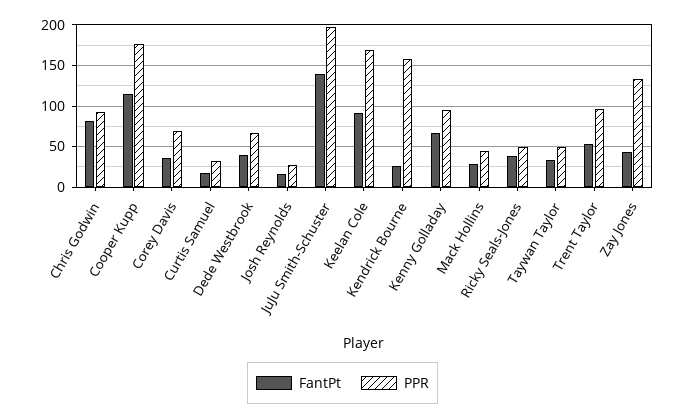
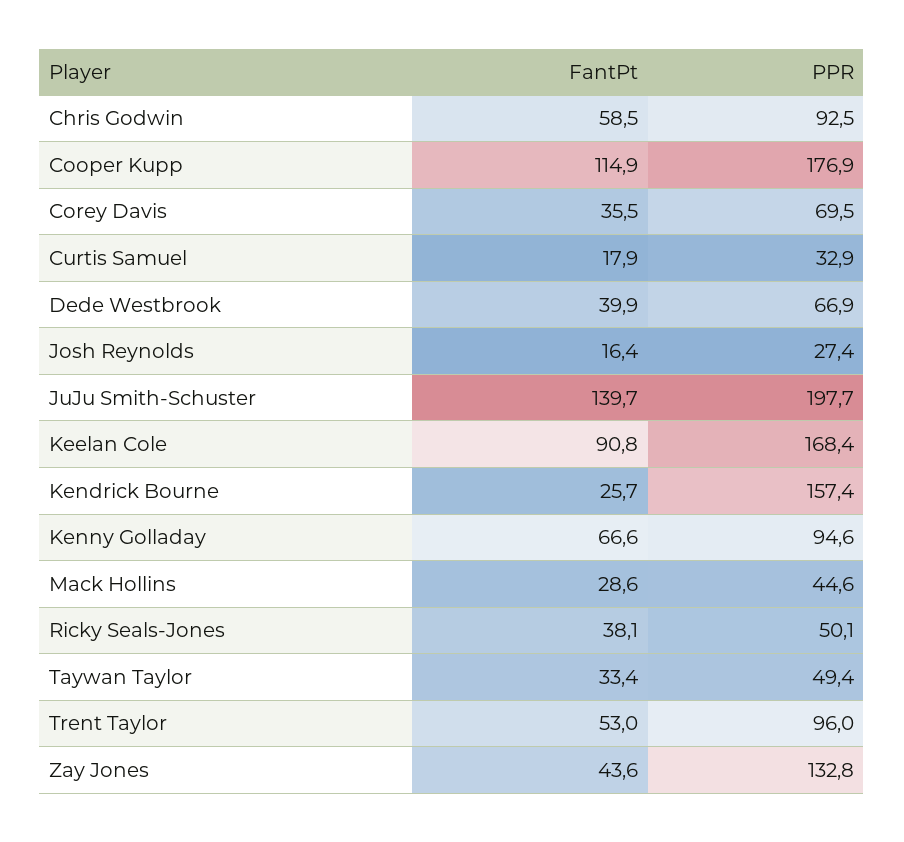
  {
    "FantPt": {
-     "Chris Godwin": 80,
+     "Chris Godwin": 58.5,
      "Cooper Kupp": 114.9,
      "Corey Davis": 35.5,
      "Curtis Samuel": 17.9,
      "Dede Westbrook": 39.9,
      "Josh Reynolds": 16.4,
      "JuJu Smith-Schuster": 139.7,
      "Keelan Cole": 90.8,
      "Kendrick Bourne": 25.7,
      "Kenny Golladay": 66.6,
      "Mack Hollins": 28.6,
      "Ricky Seals-Jones": 38.1,
      "Taywan Taylor": 33.4,
      "Trent Taylor": 53,
      "Zay Jones": 43.6
    },
    "PPR": {
      "Chris Godwin": 92.5,
      "Cooper Kupp": 176.9,
      "Corey Davis": 69.5,
      "Curtis Samuel": 32.9,
      "Dede Westbrook": 66.9,
      "Josh Reynolds": 27.4,
      "JuJu Smith-Schuster": 197.7,
      "Keelan Cole": 168.4,
      "Kendrick Bourne": 157.4,
      "Kenny Golladay": 94.6,
      "Mack Hollins": 44.6,
      "Ricky Seals-Jones": 50.1,
      "Taywan Taylor": 49.4,
      "Trent Taylor": 96,
      "Zay Jones": 132.8
    }
  }

